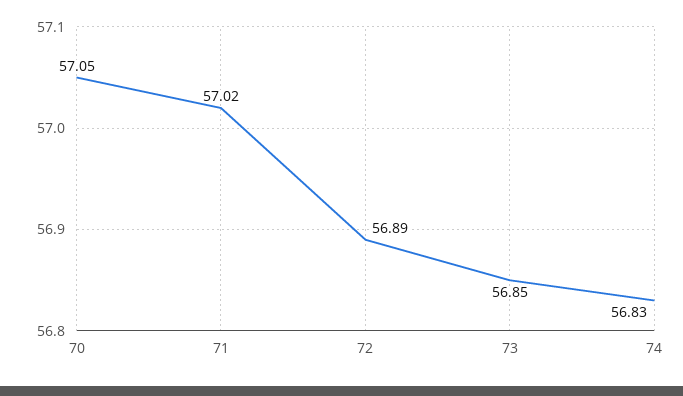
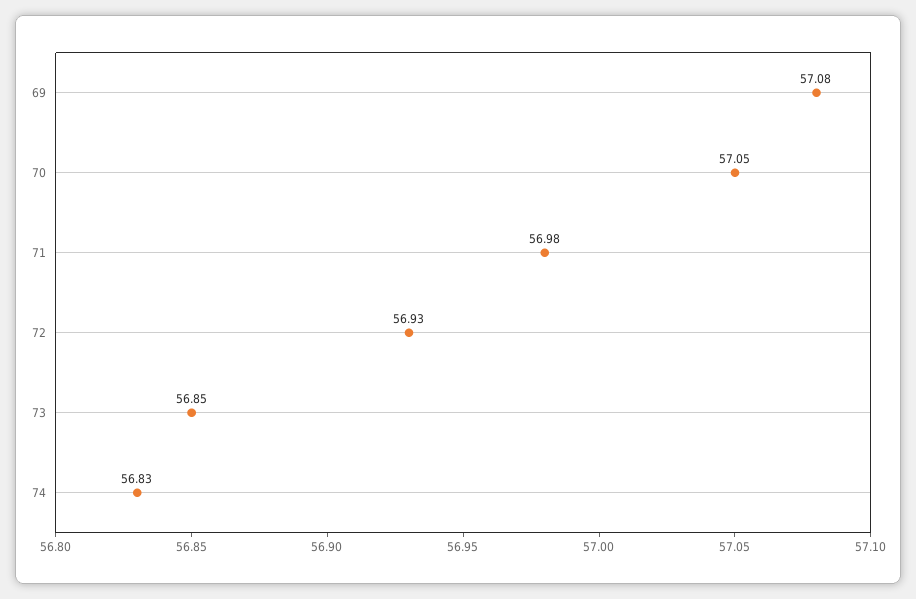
  {
    "70": 57.05,
-   "71": 57.02,
+   "71": 56.98,
-   "72": 56.89,
+   "72": 56.93,
    "73": 56.85,
-   "74": 56.83
+   "74": 56.83,
+   "69": 57.08
  }

